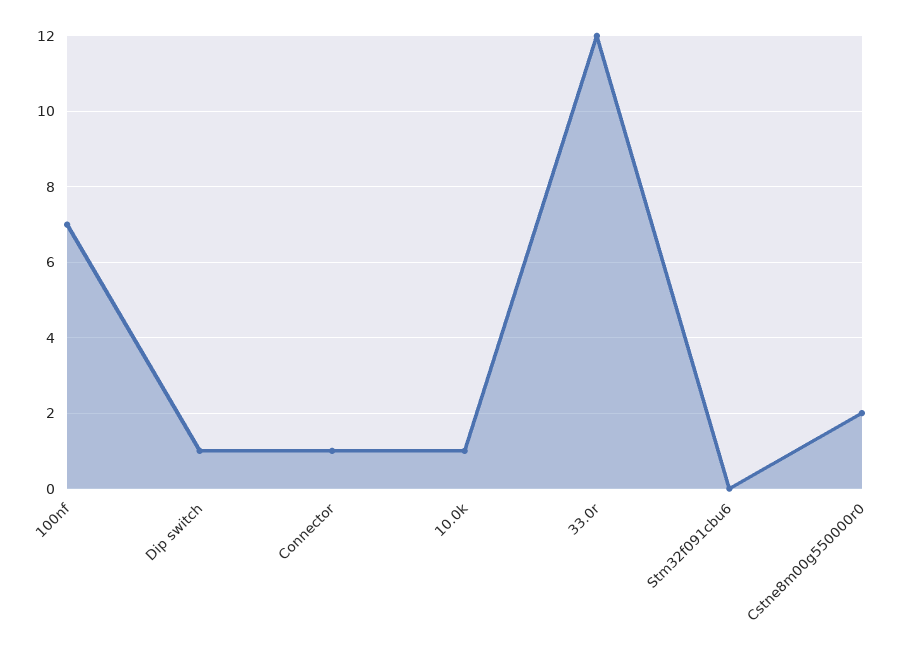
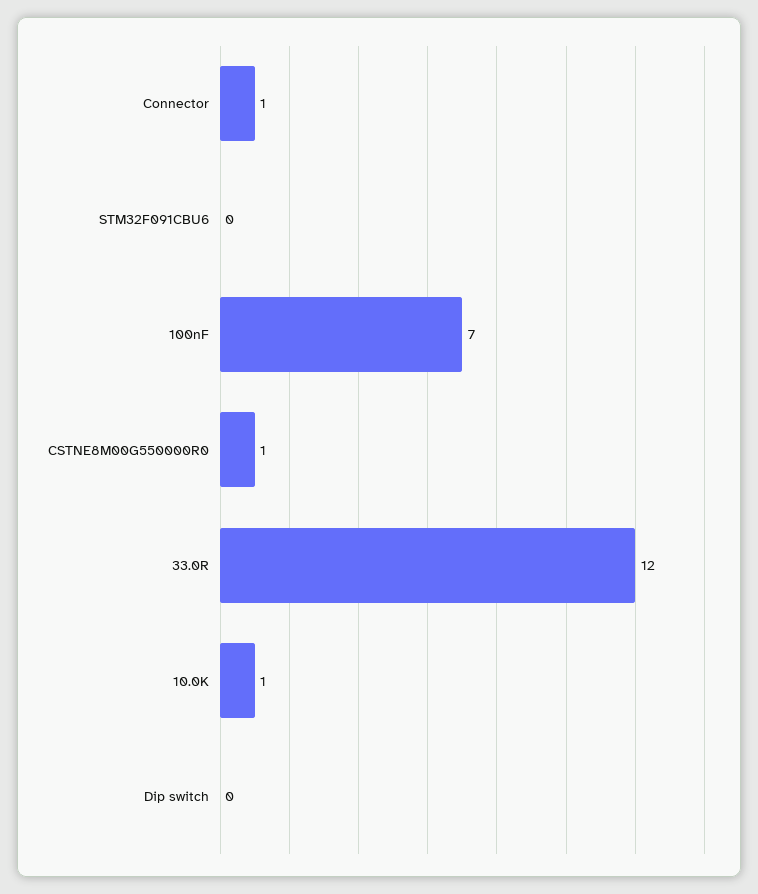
  {
    "100nf": 7,
-   "Dip switch": 1,
+   "Dip switch": 0,
    "Connector": 1,
    "10.0k": 1,
    "33.0r": 12,
    "Stm32f091cbu6": 0,
-   "Cstne8m00g550000r0": 2
+   "Cstne8m00g550000r0": 1
  }

